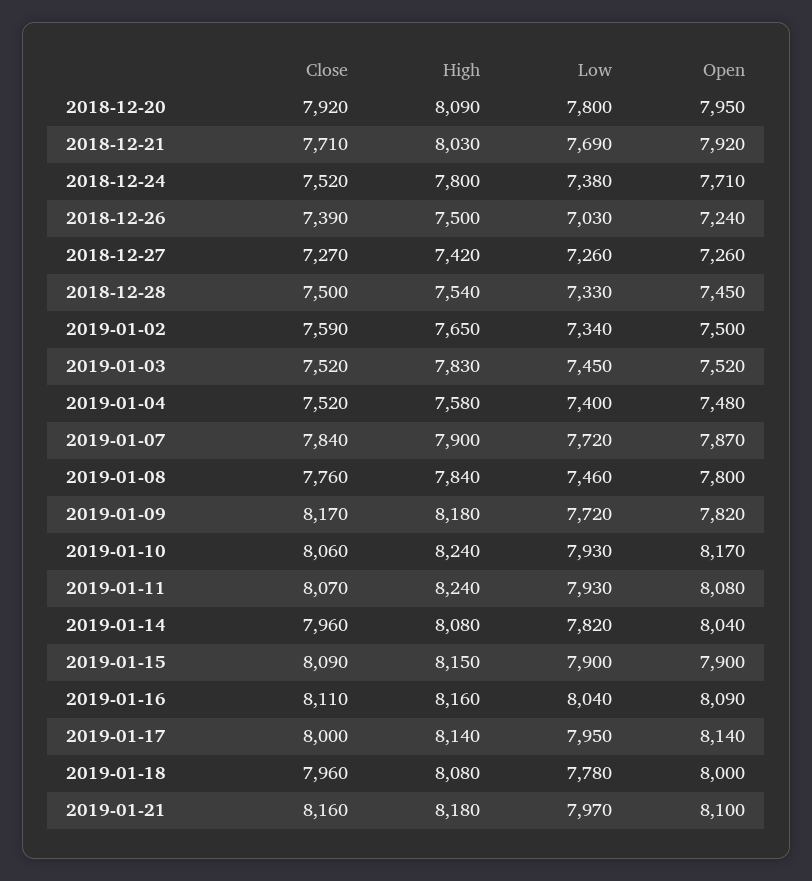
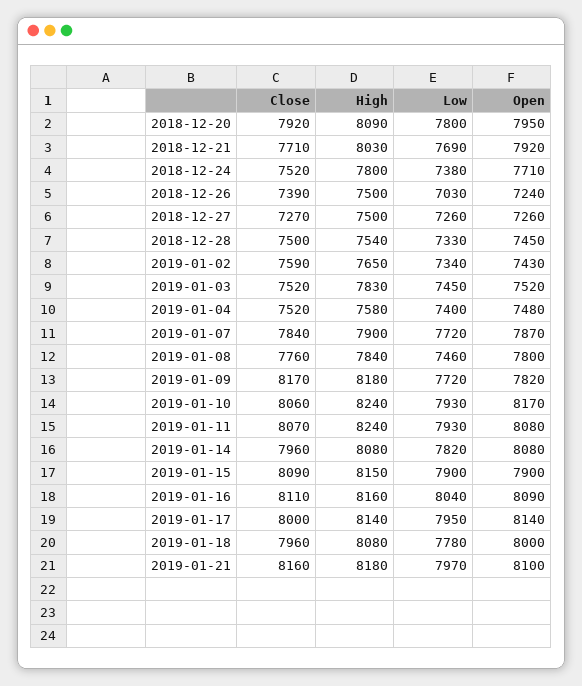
  {
    "Close": {
      "2018-12-20": 7920,
      "2018-12-21": 7710,
      "2018-12-24": 7520,
      "2018-12-26": 7390,
      "2018-12-27": 7270,
      "2018-12-28": 7500,
      "2019-01-02": 7590,
      "2019-01-03": 7520,
      "2019-01-04": 7520,
      "2019-01-07": 7840,
      "2019-01-08": 7760,
      "2019-01-09": 8170,
      "2019-01-10": 8060,
      "2019-01-11": 8070,
      "2019-01-14": 7960,
      "2019-01-15": 8090,
      "2019-01-16": 8110,
      "2019-01-17": 8000,
      "2019-01-18": 7960,
      "2019-01-21": 8160
    },
    "High": {
      "2018-12-20": 8090,
      "2018-12-21": 8030,
      "2018-12-24": 7800,
      "2018-12-26": 7500,
-     "2018-12-27": 7420,
+     "2018-12-27": 7500,
      "2018-12-28": 7540,
      "2019-01-02": 7650,
      "2019-01-03": 7830,
      "2019-01-04": 7580,
      "2019-01-07": 7900,
      "2019-01-08": 7840,
      "2019-01-09": 8180,
      "2019-01-10": 8240,
      "2019-01-11": 8240,
      "2019-01-14": 8080,
      "2019-01-15": 8150,
      "2019-01-16": 8160,
      "2019-01-17": 8140,
      "2019-01-18": 8080,
      "2019-01-21": 8180
    },
    "Low": {
      "2018-12-20": 7800,
      "2018-12-21": 7690,
      "2018-12-24": 7380,
      "2018-12-26": 7030,
      "2018-12-27": 7260,
      "2018-12-28": 7330,
      "2019-01-02": 7340,
      "2019-01-03": 7450,
      "2019-01-04": 7400,
      "2019-01-07": 7720,
      "2019-01-08": 7460,
      "2019-01-09": 7720,
      "2019-01-10": 7930,
      "2019-01-11": 7930,
      "2019-01-14": 7820,
      "2019-01-15": 7900,
      "2019-01-16": 8040,
      "2019-01-17": 7950,
      "2019-01-18": 7780,
      "2019-01-21": 7970
    },
    "Open": {
      "2018-12-20": 7950,
      "2018-12-21": 7920,
      "2018-12-24": 7710,
      "2018-12-26": 7240,
      "2018-12-27": 7260,
      "2018-12-28": 7450,
-     "2019-01-02": 7500,
+     "2019-01-02": 7430,
      "2019-01-03": 7520,
      "2019-01-04": 7480,
      "2019-01-07": 7870,
      "2019-01-08": 7800,
      "2019-01-09": 7820,
      "2019-01-10": 8170,
      "2019-01-11": 8080,
-     "2019-01-14": 8040,
+     "2019-01-14": 8080,
      "2019-01-15": 7900,
      "2019-01-16": 8090,
      "2019-01-17": 8140,
      "2019-01-18": 8000,
      "2019-01-21": 8100
    }
  }

